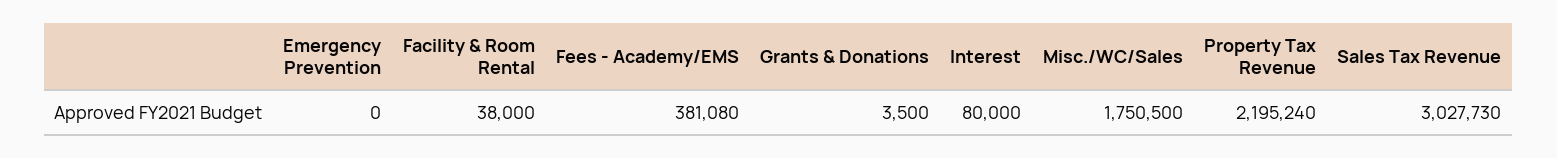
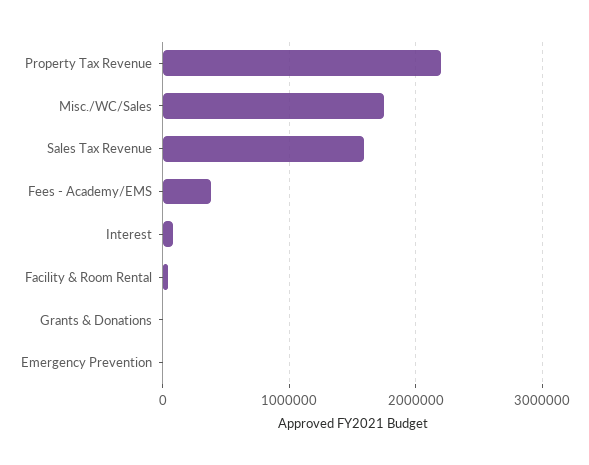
  {
    "Emergency Prevention": 0,
    "Facility & Room Rental": 38000,
    "Fees - Academy/EMS": 381080,
    "Grants & Donations": 3500,
    "Interest": 80000,
    "Misc./WC/Sales": 1750500,
    "Property Tax Revenue": 2195240,
-   "Sales Tax Revenue": 3027730
+   "Sales Tax Revenue": 1600000
  }

